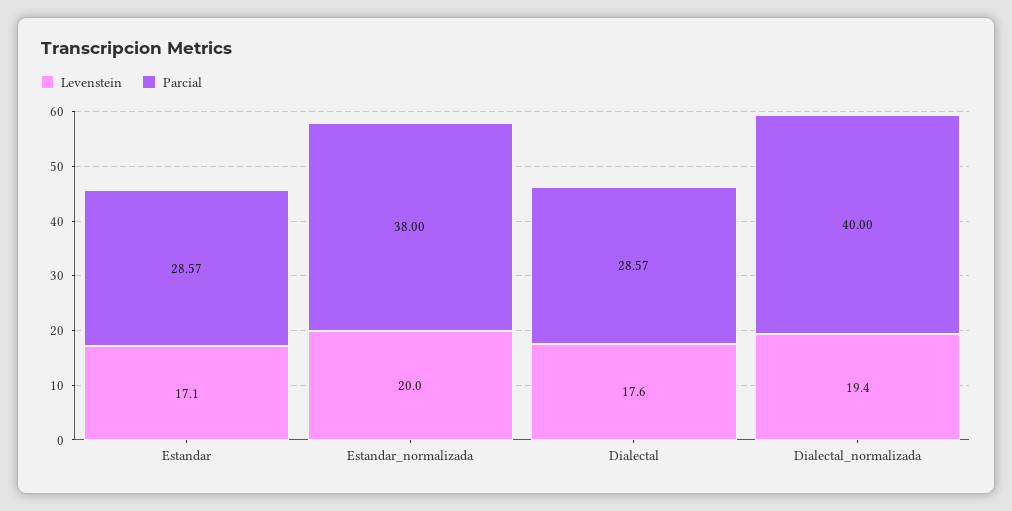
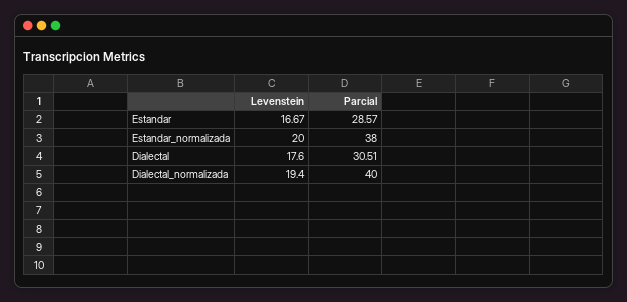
  {
    "Levenstein": {
-     "Estandar": 17.1,
+     "Estandar": 16.67,
      "Estandar_normalizada": 20,
      "Dialectal": 17.6,
      "Dialectal_normalizada": 19.4
    },
    "Parcial": {
      "Estandar": 28.57,
      "Estandar_normalizada": 38,
-     "Dialectal": 28.57,
+     "Dialectal": 30.51,
      "Dialectal_normalizada": 40
    }
  }

